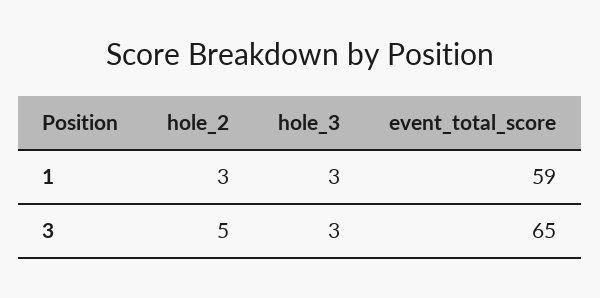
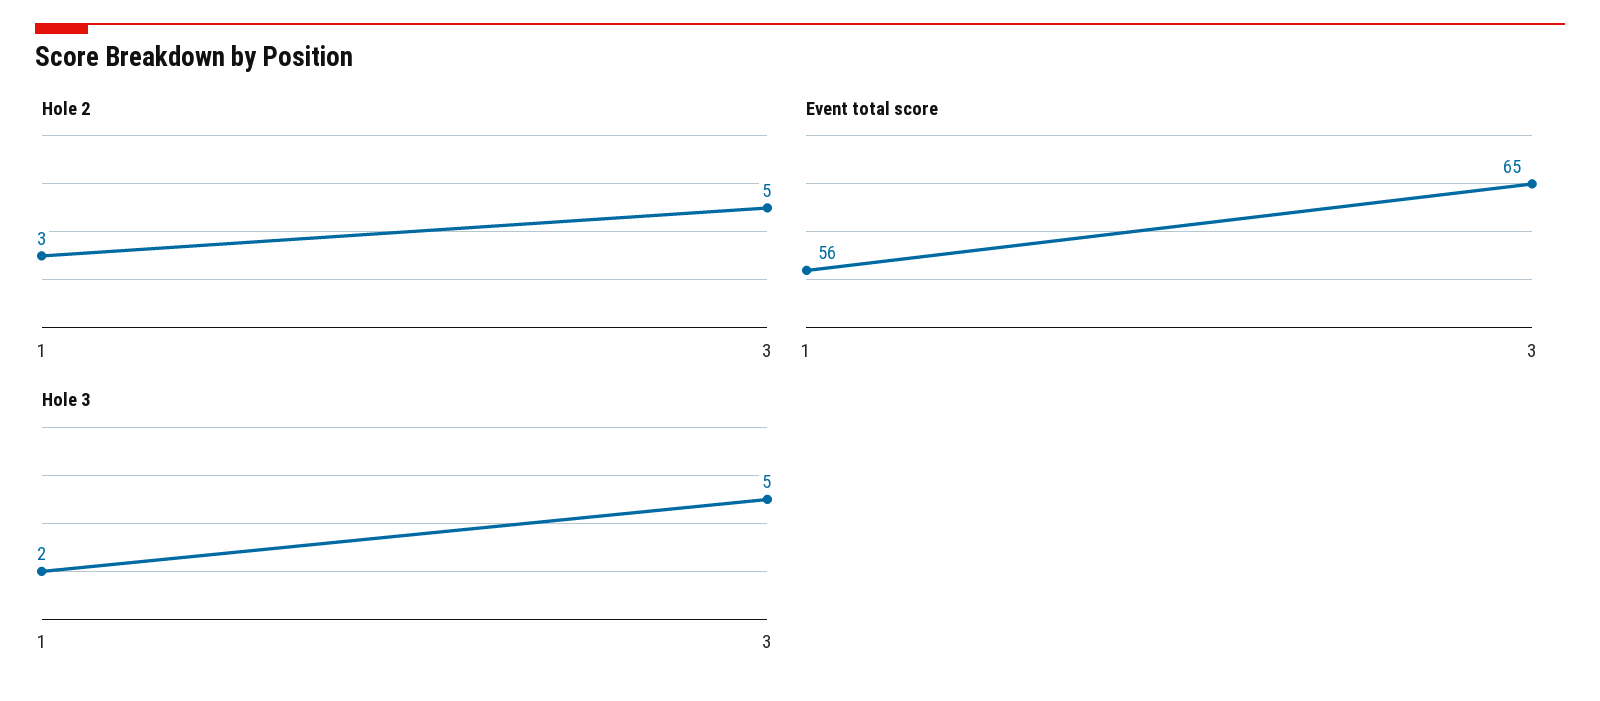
  {
    "hole_2": {
      "1": 3,
      "3": 5
    },
    "hole_3": {
-     "1": 3,
+     "1": 2,
-     "3": 3
+     "3": 5
    },
    "event_total_score": {
-     "1": 59,
+     "1": 56,
      "3": 65
    }
  }

